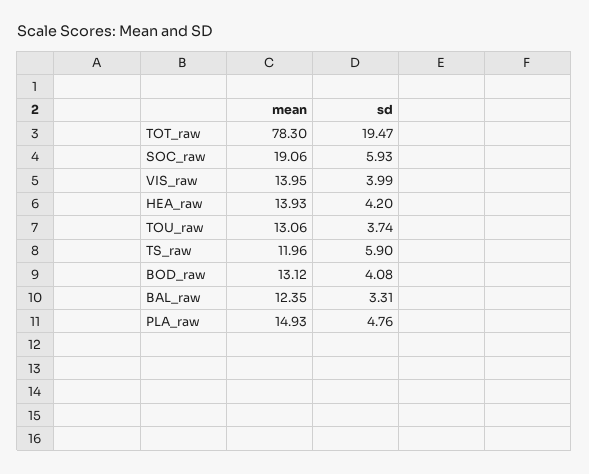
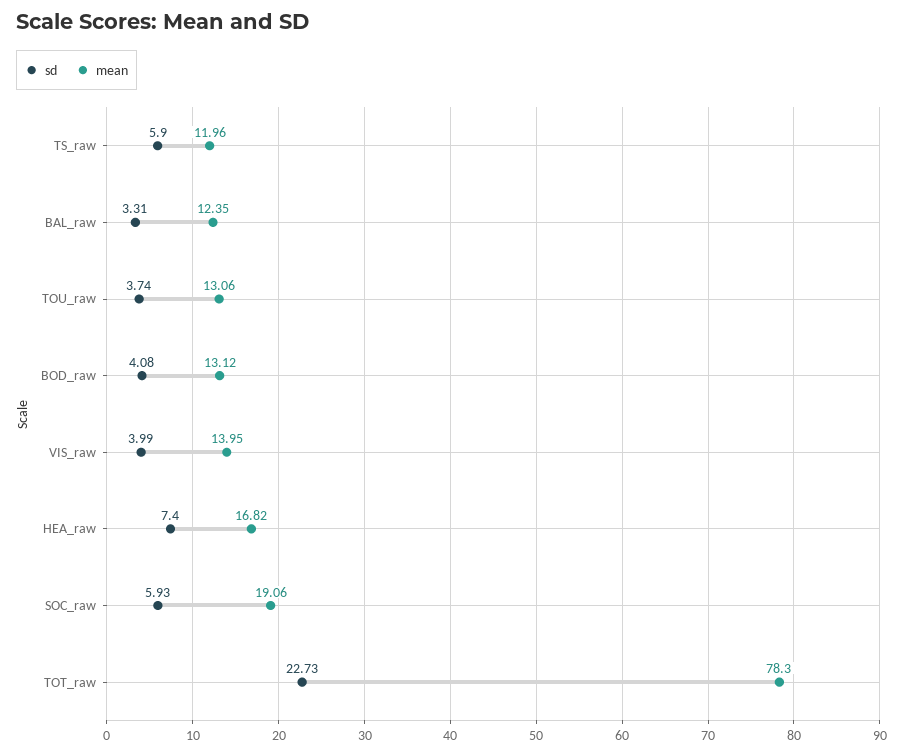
  {
    "mean": {
      "TOT_raw": 78.3,
      "SOC_raw": 19.06,
      "VIS_raw": 13.95,
-     "HEA_raw": 13.93,
+     "HEA_raw": 16.82,
      "TOU_raw": 13.06,
      "TS_raw": 11.96,
      "BOD_raw": 13.12,
-     "BAL_raw": 12.35,
+     "BAL_raw": 12.35
-     "PLA_raw": 14.93
    },
    "sd": {
-     "TOT_raw": 19.47,
+     "TOT_raw": 22.73,
      "SOC_raw": 5.93,
      "VIS_raw": 3.99,
-     "HEA_raw": 4.2,
+     "HEA_raw": 7.4,
      "TOU_raw": 3.74,
      "TS_raw": 5.9,
      "BOD_raw": 4.08,
-     "BAL_raw": 3.31,
+     "BAL_raw": 3.31
-     "PLA_raw": 4.76
    }
  }

